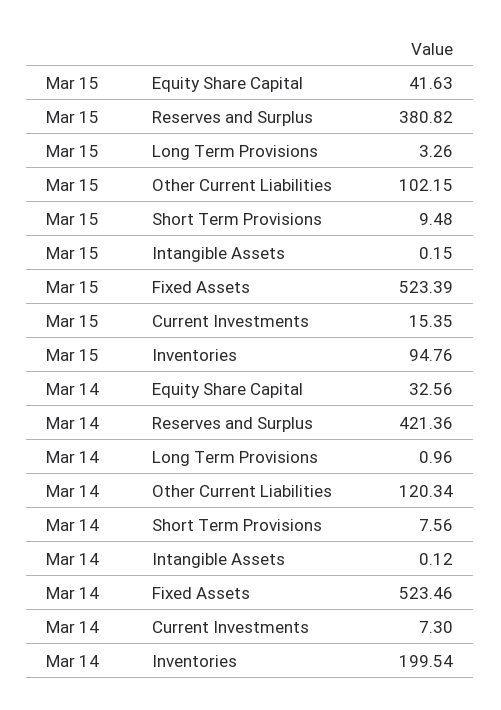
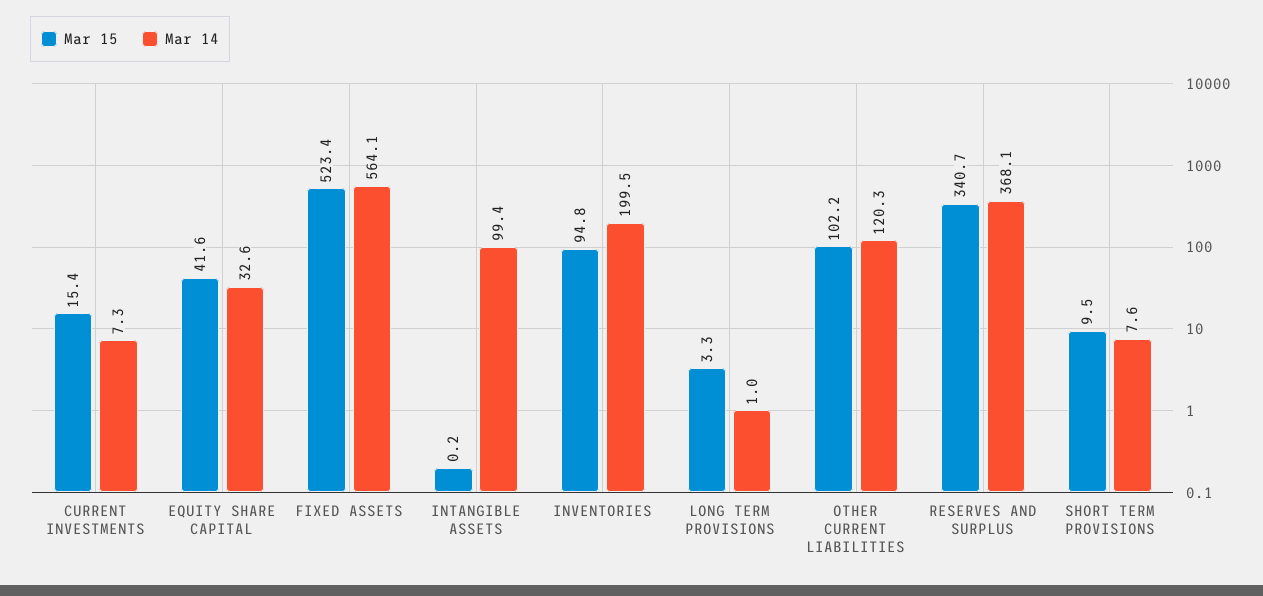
  {
    "Mar 15": {
      "Equity Share Capital": 41.63,
-     "Reserves and Surplus": 380.82,
+     "Reserves and Surplus": 340.7,
      "Long Term Provisions": 3.26,
      "Other Current Liabilities": 102.15,
      "Short Term Provisions": 9.48,
      "Intangible Assets": 0.15,
      "Fixed Assets": 523.39,
      "Current Investments": 15.35,
      "Inventories": 94.76
    },
    "Mar 14": {
      "Equity Share Capital": 32.56,
-     "Reserves and Surplus": 421.36,
+     "Reserves and Surplus": 368.1,
      "Long Term Provisions": 0.96,
      "Other Current Liabilities": 120.34,
      "Short Term Provisions": 7.56,
-     "Intangible Assets": 0.12,
+     "Intangible Assets": 99.4,
-     "Fixed Assets": 523.46,
+     "Fixed Assets": 564.1,
      "Current Investments": 7.3,
      "Inventories": 199.54
    }
  }

